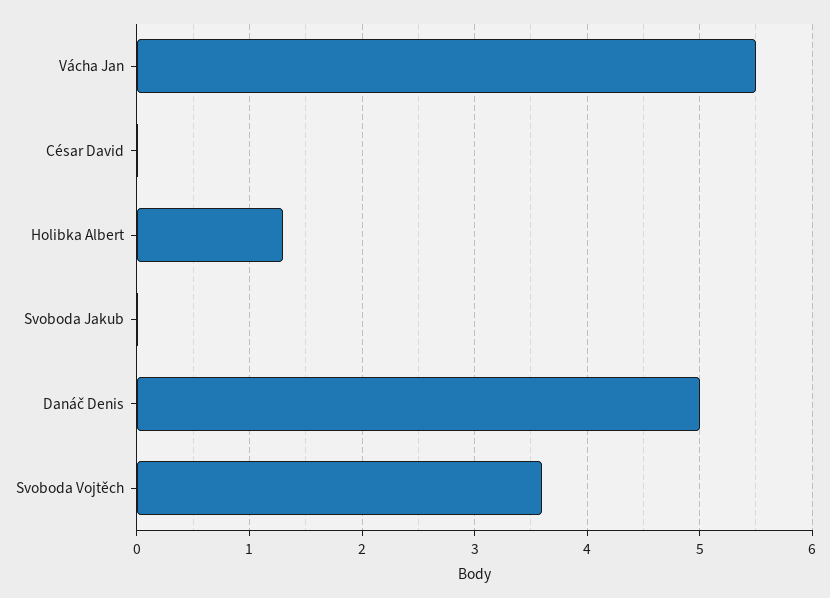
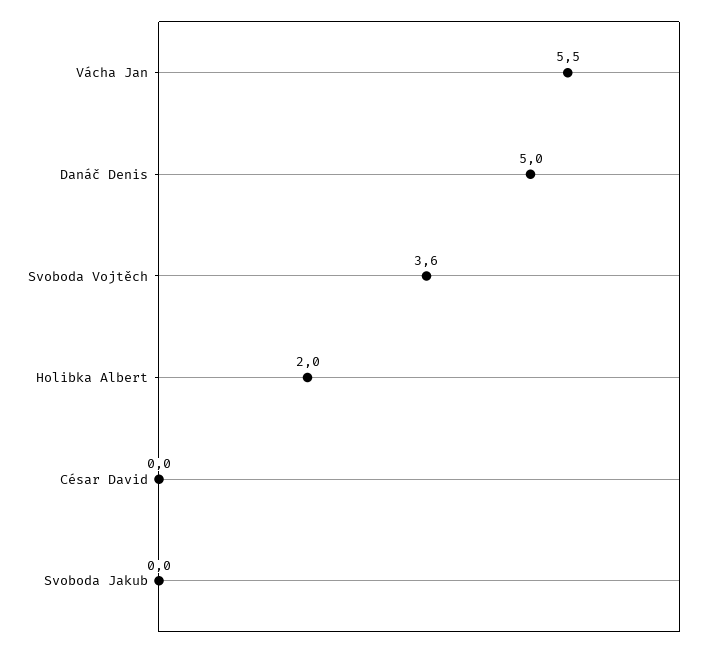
  {
    "Vácha Jan": 5.5,
    "César David": 0,
-   "Holibka Albert": 1.3,
+   "Holibka Albert": 2,
    "Svoboda Jakub": 0,
    "Danáč Denis": 5,
    "Svoboda Vojtěch": 3.6
  }

